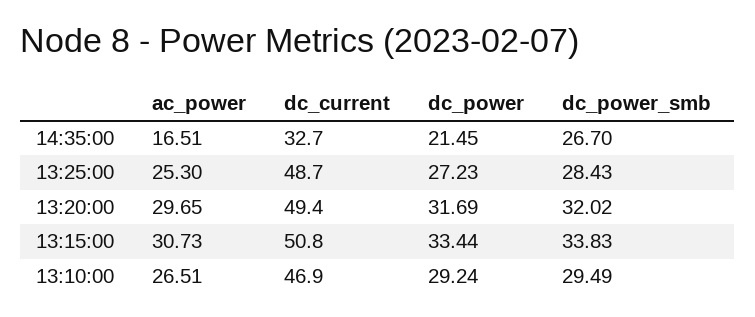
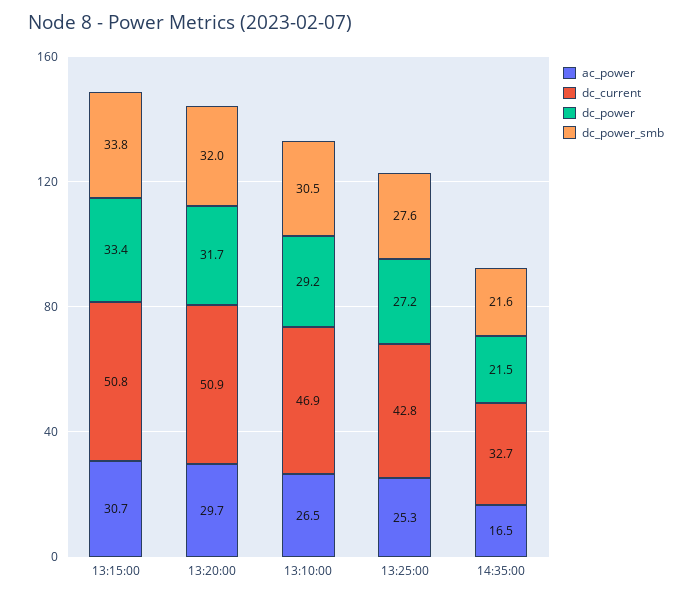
  {
    "ac_power": {
      "14:35:00": 16.51,
      "13:25:00": 25.3,
      "13:20:00": 29.65,
      "13:15:00": 30.73,
      "13:10:00": 26.51
    },
    "dc_current": {
      "14:35:00": 32.7,
-     "13:25:00": 48.7,
+     "13:25:00": 42.8,
-     "13:20:00": 49.4,
+     "13:20:00": 50.9,
      "13:15:00": 50.8,
      "13:10:00": 46.9
    },
    "dc_power": {
      "14:35:00": 21.45,
      "13:25:00": 27.23,
      "13:20:00": 31.69,
      "13:15:00": 33.44,
      "13:10:00": 29.24
    },
    "dc_power_smb": {
-     "14:35:00": 26.7,
+     "14:35:00": 21.6,
-     "13:25:00": 28.43,
+     "13:25:00": 27.6,
      "13:20:00": 32.02,
      "13:15:00": 33.83,
-     "13:10:00": 29.49
+     "13:10:00": 30.5
    }
  }

